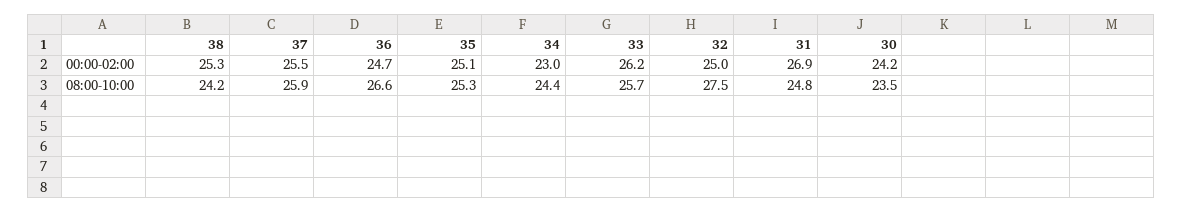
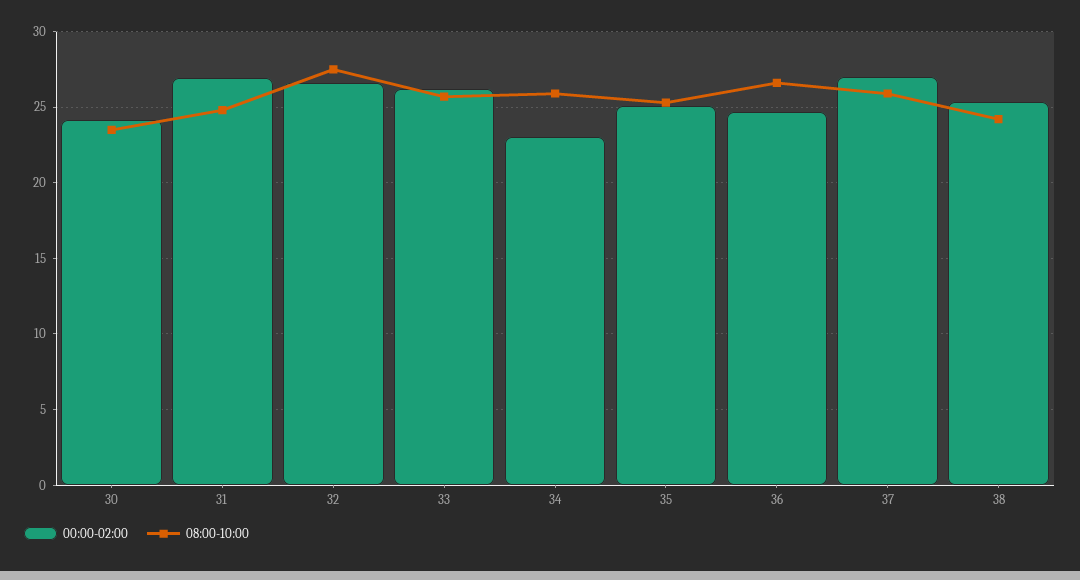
  {
    "00:00-02:00": {
      "38": 25.3,
-     "37": 25.5,
+     "37": 27,
      "36": 24.7,
      "35": 25.1,
      "34": 23,
      "33": 26.2,
-     "32": 25,
+     "32": 26.5,
      "31": 26.9,
      "30": 24.2
    },
    "08:00-10:00": {
      "38": 24.2,
      "37": 25.9,
      "36": 26.6,
      "35": 25.3,
-     "34": 24.4,
+     "34": 26,
      "33": 25.7,
      "32": 27.5,
      "31": 24.8,
      "30": 23.5
    }
  }

